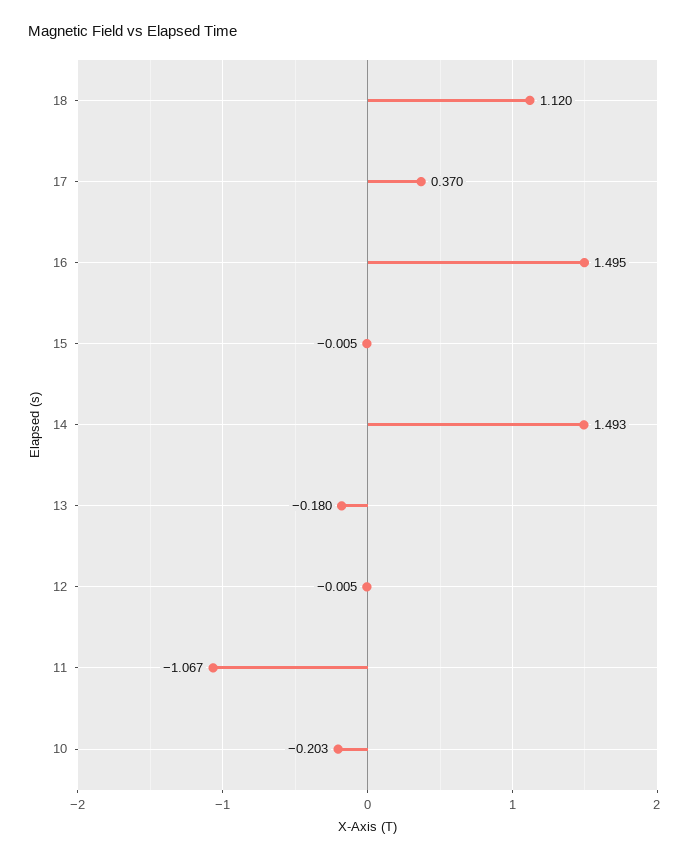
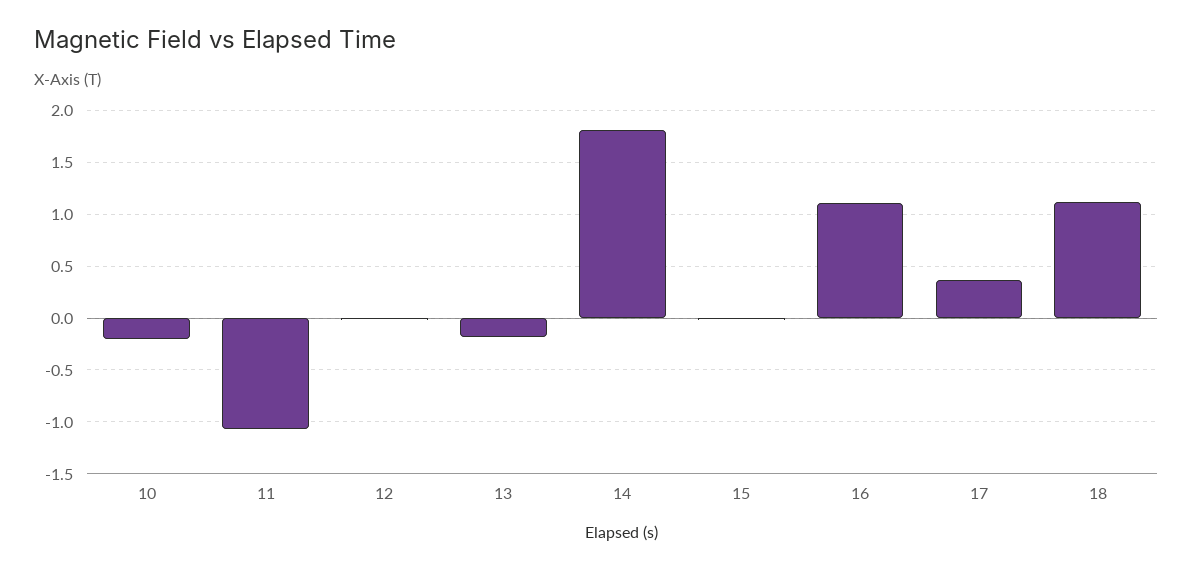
  {
    "18": 1.12,
    "17": 0.37,
-   "16": 1.495,
+   "16": 1.1,
    "15": -0.005,
-   "14": 1.493,
+   "14": 1.8,
    "13": -0.18,
    "12": -0.005,
    "11": -1.067,
    "10": -0.203
  }

